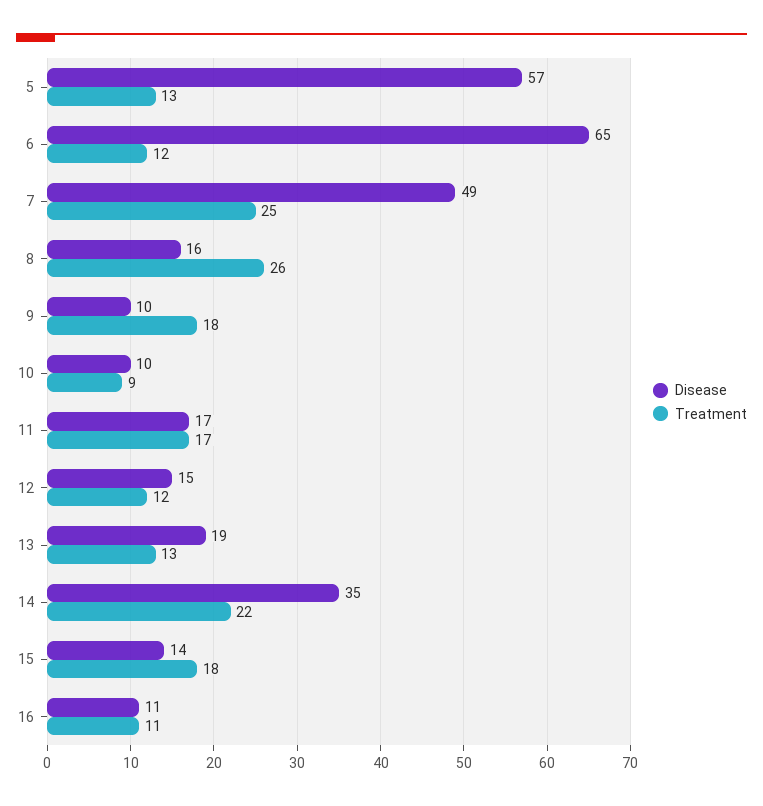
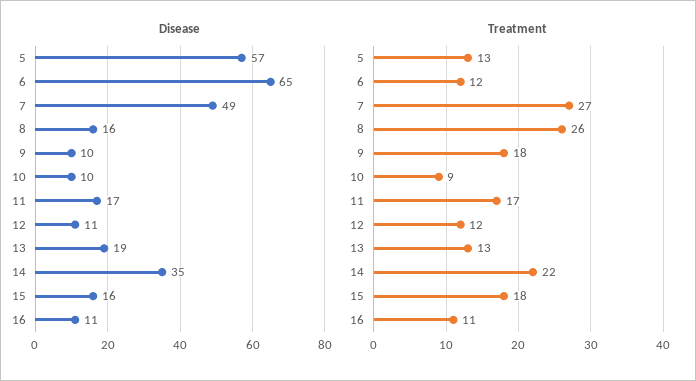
  {
    "Disease": {
      "5": 57,
      "6": 65,
      "7": 49,
      "8": 16,
      "9": 10,
      "10": 10,
      "11": 17,
-     "12": 15,
+     "12": 11,
      "13": 19,
      "14": 35,
-     "15": 14,
+     "15": 16,
      "16": 11
    },
    "Treatment": {
      "5": 13,
      "6": 12,
-     "7": 25,
+     "7": 27,
      "8": 26,
      "9": 18,
      "10": 9,
      "11": 17,
      "12": 12,
      "13": 13,
      "14": 22,
      "15": 18,
      "16": 11
    }
  }

